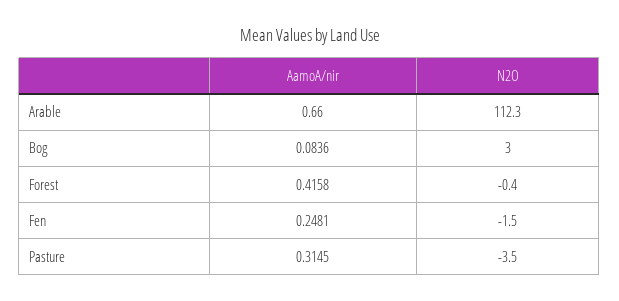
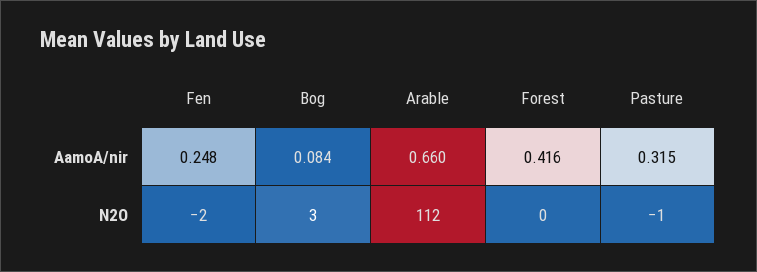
  {
    "AamoA/nir": {
      "Arable": 0.66,
      "Bog": 0.0836,
      "Forest": 0.4158,
      "Fen": 0.2481,
      "Pasture": 0.3145
    },
    "N2O": {
      "Arable": 112.3,
      "Bog": 3,
      "Forest": -0.4,
      "Fen": -1.5,
-     "Pasture": -3.5
+     "Pasture": -1
    }
  }

